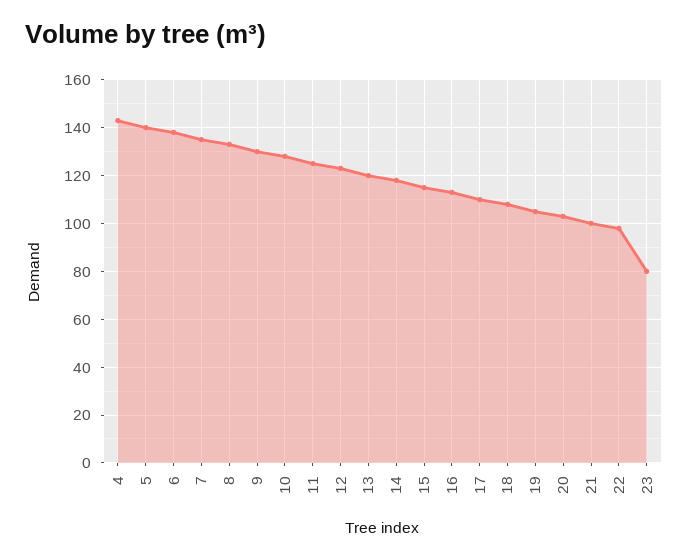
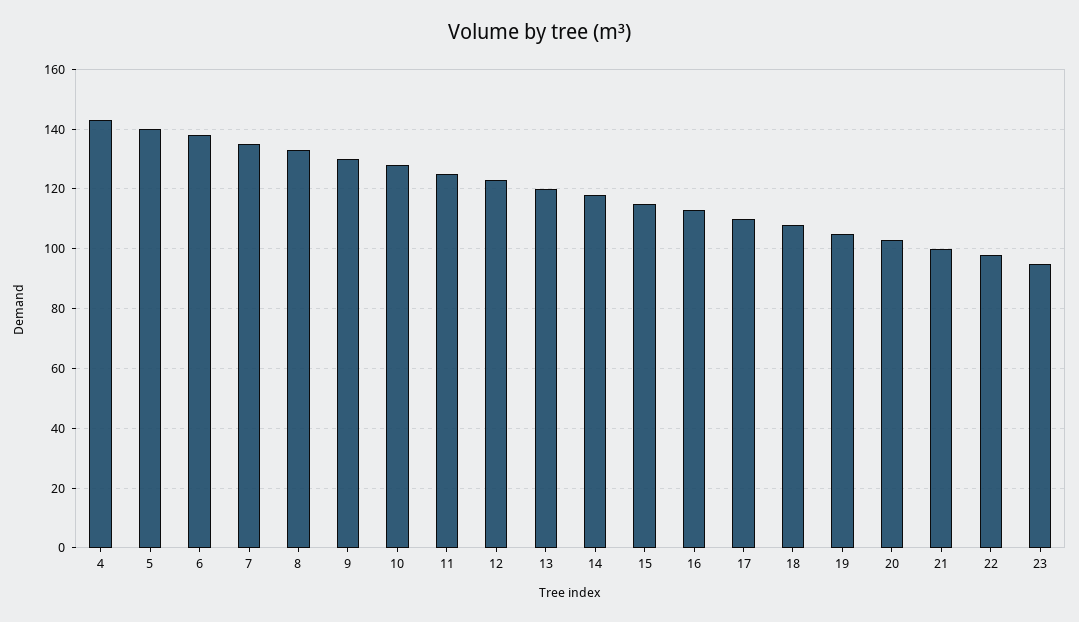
  {
    "4": 145,
    "5": 140,
    "6": 140,
    "7": 135,
    "8": 135,
    "9": 130,
    "10": 130,
    "11": 125,
    "12": 125,
    "13": 120,
    "14": 120,
    "15": 115,
    "16": 115,
    "17": 110,
    "18": 110,
    "19": 105,
    "20": 105,
    "21": 100,
    "22": 100,
-   "23": 80
+   "23": 95
  }

